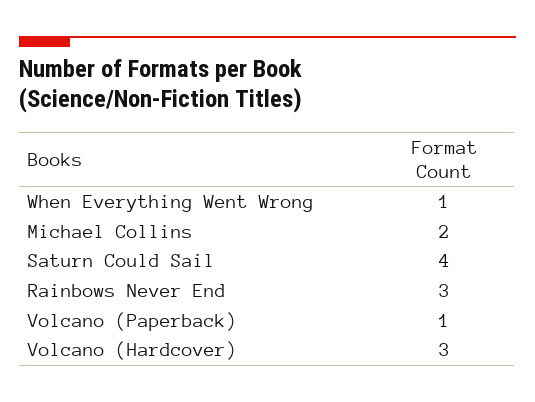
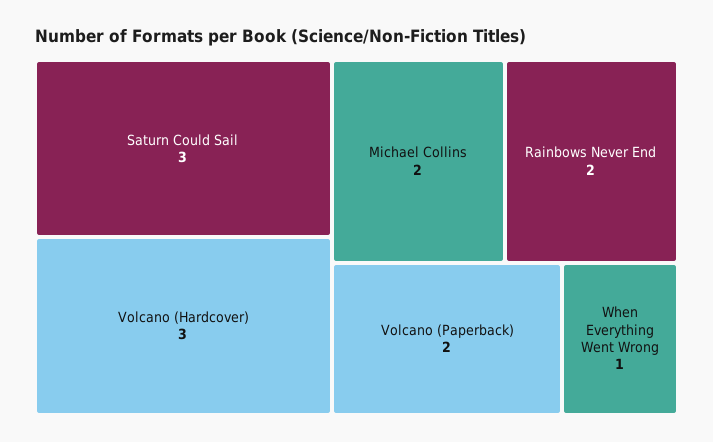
  {
    "When Everything Went Wrong": 1,
    "Michael Collins": 2,
-   "Saturn Could Sail": 4,
+   "Saturn Could Sail": 3,
-   "Rainbows Never End": 3,
+   "Rainbows Never End": 2,
-   "Volcano (Paperback)": 1,
+   "Volcano (Paperback)": 2,
    "Volcano (Hardcover)": 3
  }

